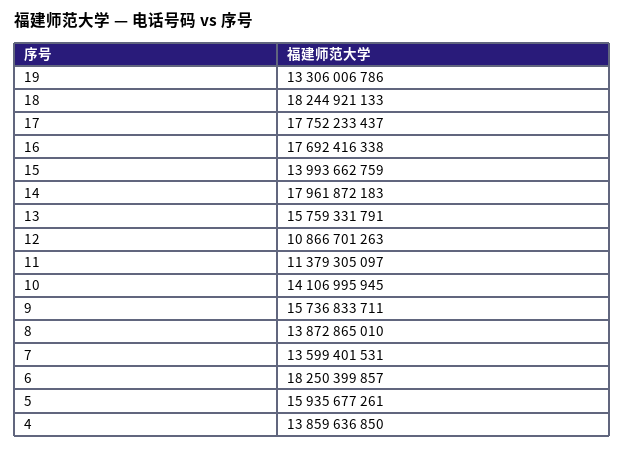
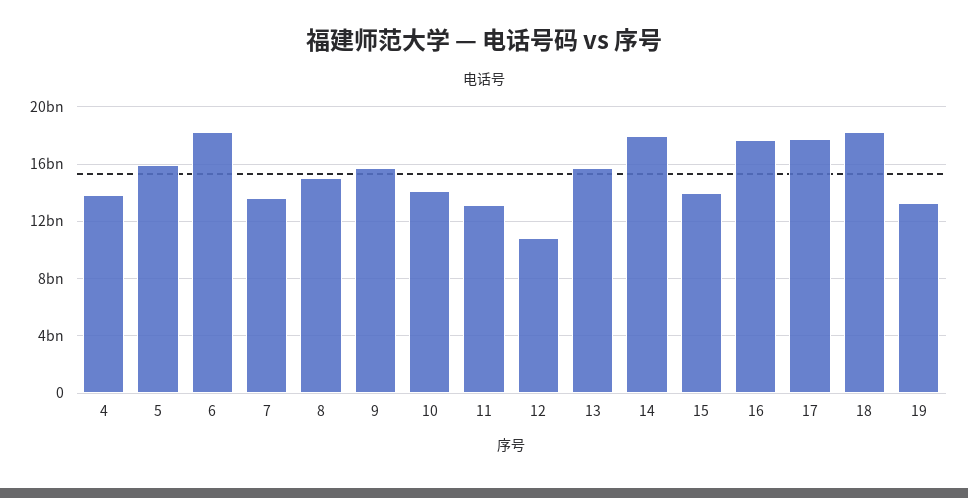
  {
    "19": 13306006786,
    "18": 18244921133,
    "17": 17752233437,
    "16": 17692416338,
    "15": 13993662759,
    "14": 17961872183,
    "13": 15759331791,
    "12": 10866701263,
-   "11": 11379305097,
+   "11": 13000000000,
    "10": 14106995945,
    "9": 15736833711,
-   "8": 13872865010,
+   "8": 15000000000,
    "7": 13599401531,
    "6": 18250399857,
    "5": 15935677261,
    "4": 13859636850
  }

